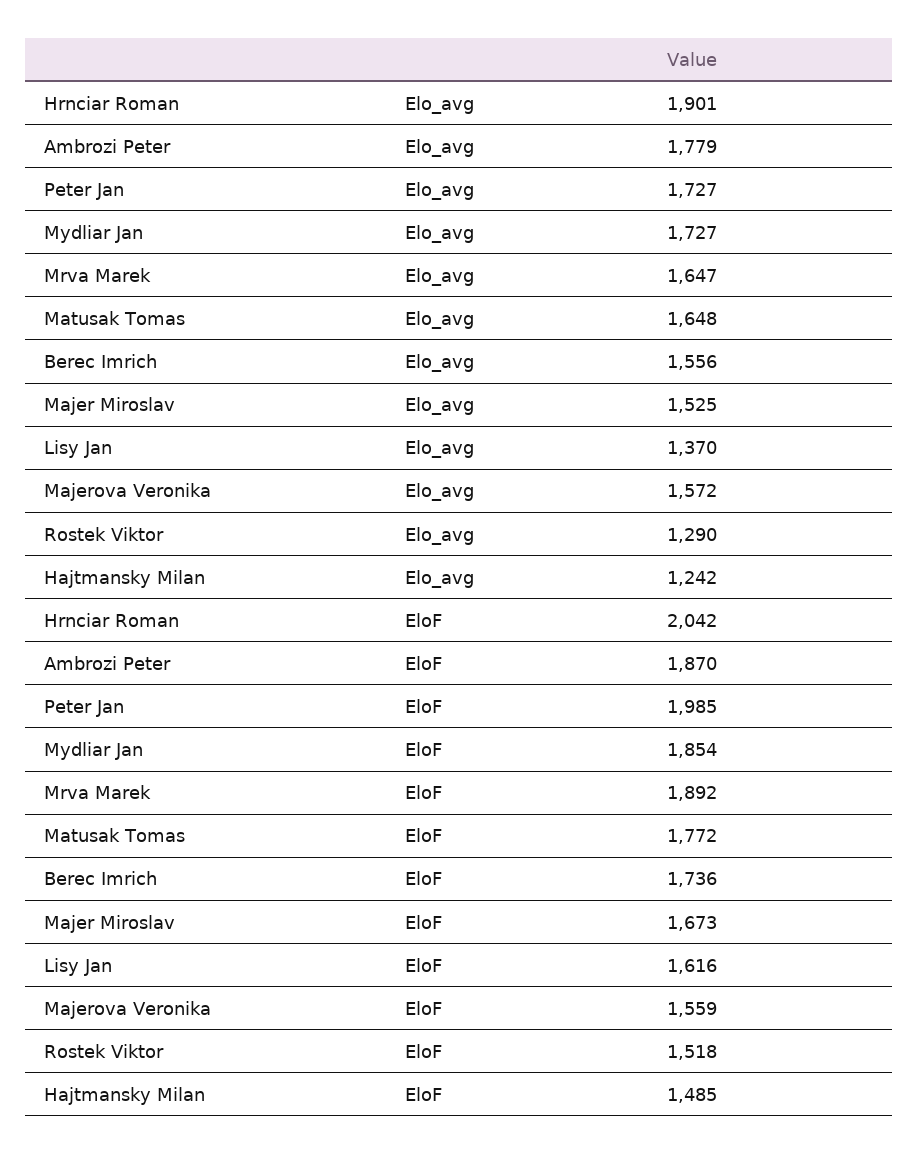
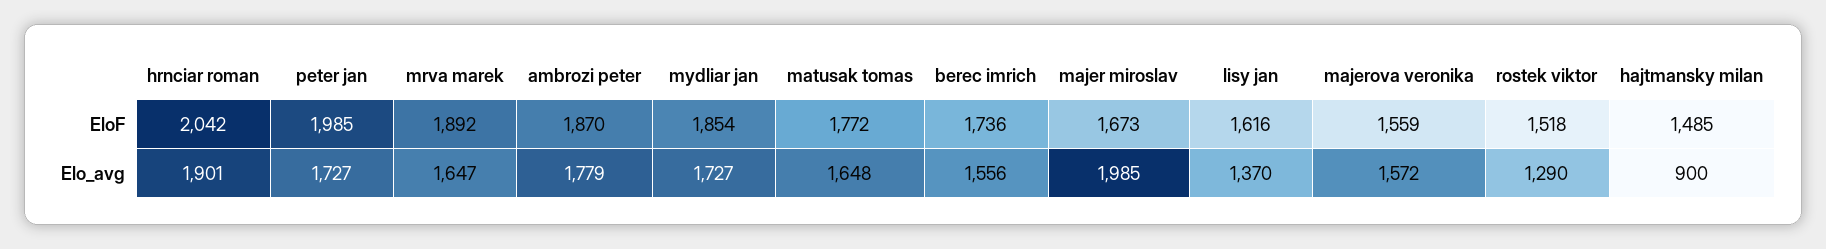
  {
    "Hrnciar Roman": {
      "Elo_avg": 1901,
      "EloF": 2042
    },
    "Ambrozi Peter": {
      "Elo_avg": 1779,
      "EloF": 1870
    },
    "Peter Jan": {
      "Elo_avg": 1727,
      "EloF": 1985
    },
    "Mydliar Jan": {
      "Elo_avg": 1727,
      "EloF": 1854
    },
    "Mrva Marek": {
      "Elo_avg": 1647,
      "EloF": 1892
    },
    "Matusak Tomas": {
      "Elo_avg": 1648,
      "EloF": 1772
    },
    "Berec Imrich": {
      "Elo_avg": 1556,
      "EloF": 1736
    },
    "Majer Miroslav": {
-     "Elo_avg": 1525,
+     "Elo_avg": 1985,
      "EloF": 1673
    },
    "Lisy Jan": {
      "Elo_avg": 1370,
      "EloF": 1616
    },
    "Majerova Veronika": {
      "Elo_avg": 1572,
      "EloF": 1559
    },
    "Rostek Viktor": {
      "Elo_avg": 1290,
      "EloF": 1518
    },
    "Hajtmansky Milan": {
-     "Elo_avg": 1242,
+     "Elo_avg": 900,
      "EloF": 1485
    }
  }

